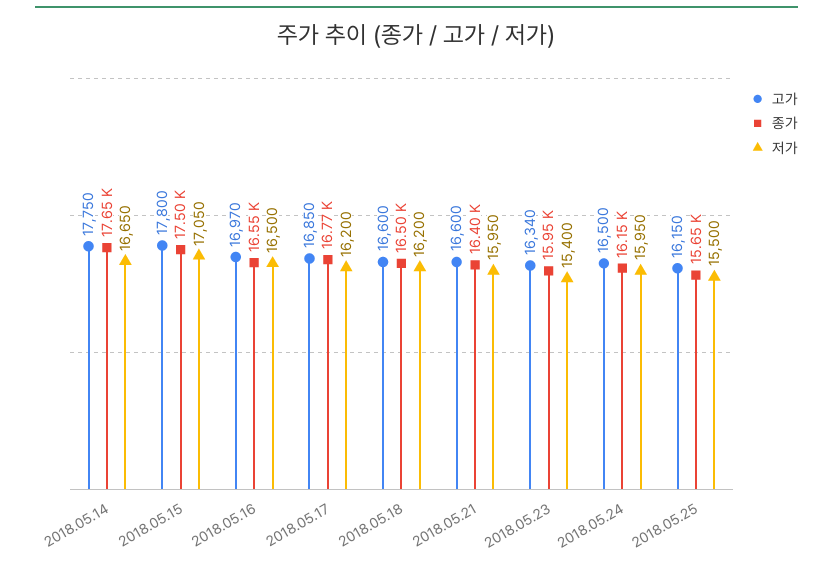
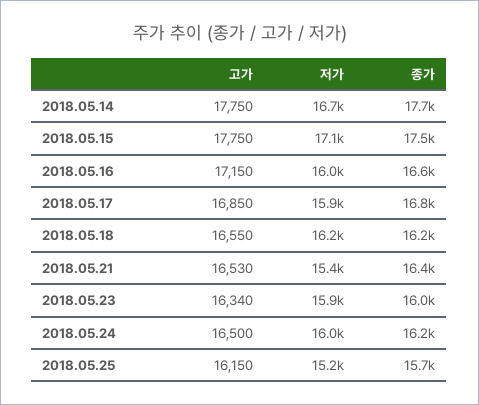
  {
    "고가": {
      "2018.05.14": 17750,
-     "2018.05.15": 17800,
+     "2018.05.15": 17750,
-     "2018.05.16": 16970,
+     "2018.05.16": 17150,
      "2018.05.17": 16850,
-     "2018.05.18": 16600,
+     "2018.05.18": 16550,
-     "2018.05.21": 16600,
+     "2018.05.21": 16530,
      "2018.05.23": 16340,
      "2018.05.24": 16500,
      "2018.05.25": 16150
    },
    "종가": {
      "2018.05.14": 17650,
      "2018.05.15": 17500,
      "2018.05.16": 16550,
      "2018.05.17": 16770,
-     "2018.05.18": 16500,
+     "2018.05.18": 16200,
      "2018.05.21": 16400,
      "2018.05.23": 15950,
      "2018.05.24": 16150,
      "2018.05.25": 15650
    },
    "저가": {
      "2018.05.14": 16650,
      "2018.05.15": 17050,
-     "2018.05.16": 16500,
+     "2018.05.16": 16000,
-     "2018.05.17": 16200,
+     "2018.05.17": 15900,
      "2018.05.18": 16200,
-     "2018.05.21": 15950,
+     "2018.05.21": 15400,
-     "2018.05.23": 15400,
+     "2018.05.23": 15900,
      "2018.05.24": 15950,
-     "2018.05.25": 15500
+     "2018.05.25": 15200
    }
  }

